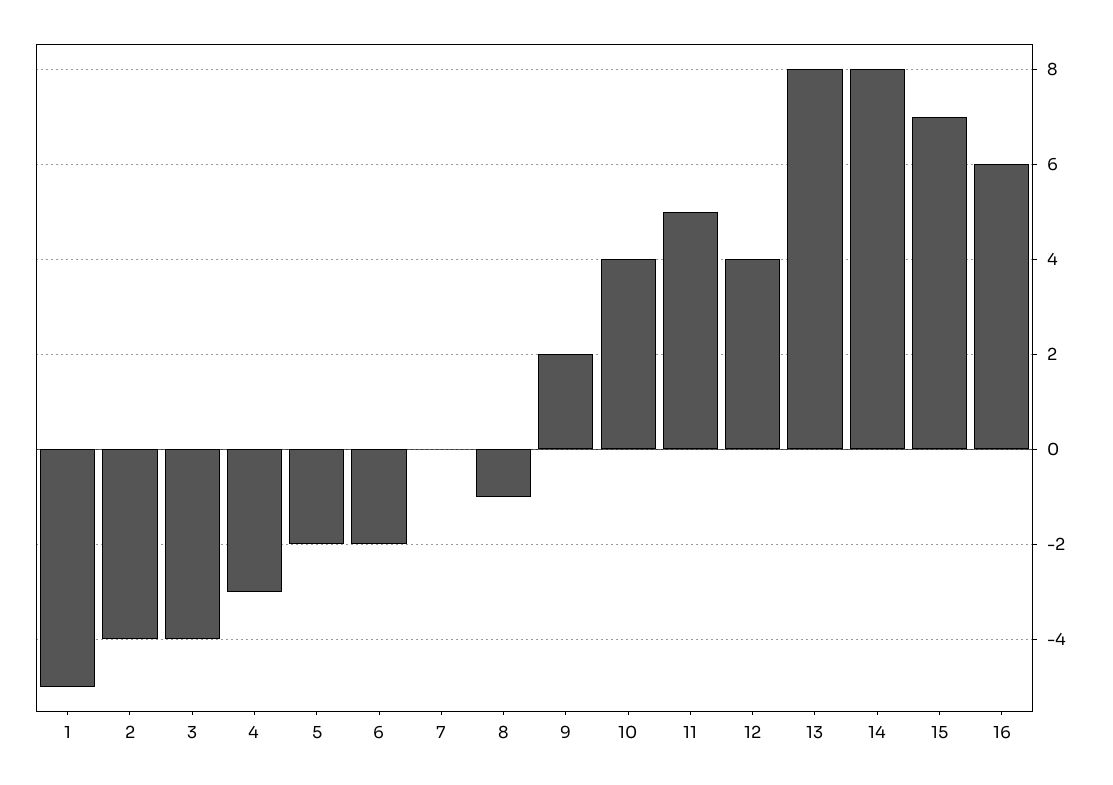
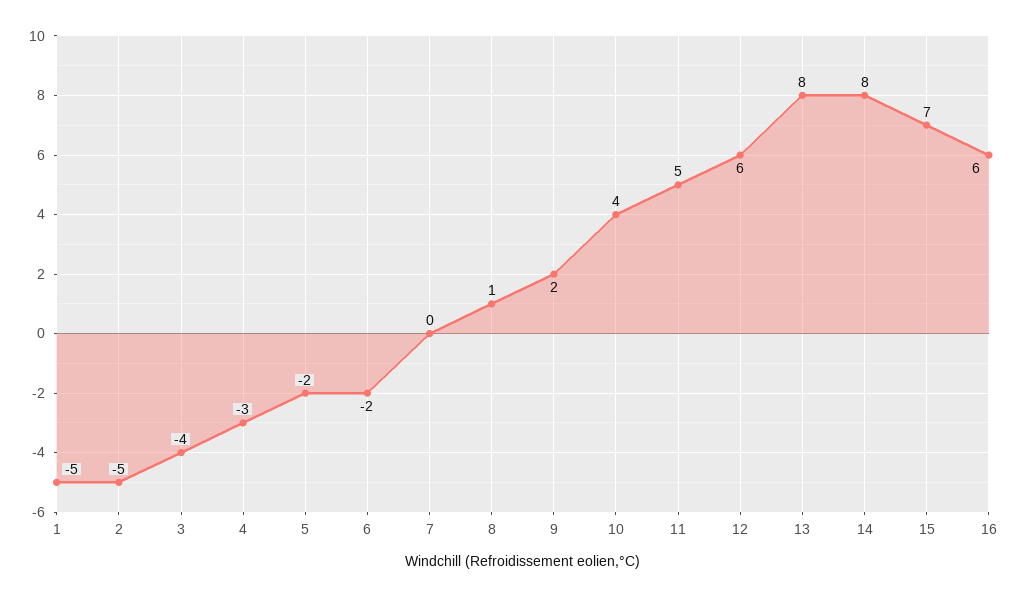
  {
    "1": -5,
-   "2": -4,
+   "2": -5,
    "3": -4,
    "4": -3,
    "5": -2,
    "6": -2,
    "7": 0,
-   "8": -1,
+   "8": 1,
    "9": 2,
    "10": 4,
    "11": 5,
-   "12": 4,
+   "12": 6,
    "13": 8,
    "14": 8,
    "15": 7,
    "16": 6
  }

